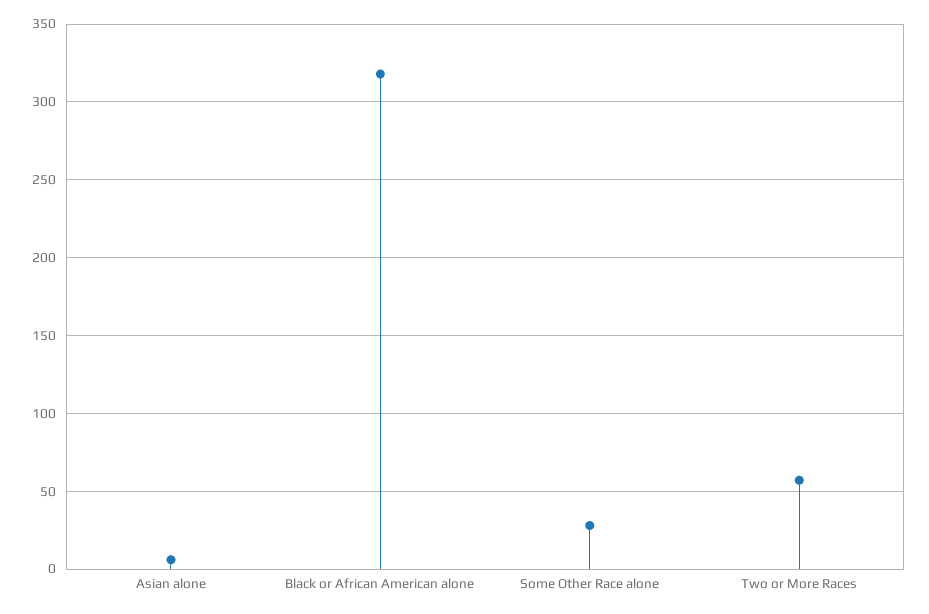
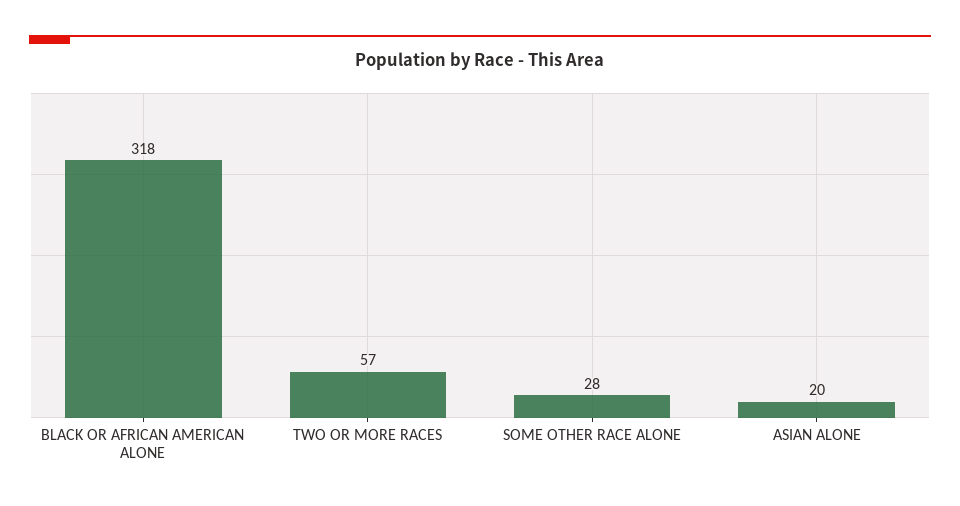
  {
-   "Asian alone": 5,
+   "Asian alone": 20,
    "Black or African American alone": 318,
    "Some Other Race alone": 28,
    "Two or More Races": 57
  }

